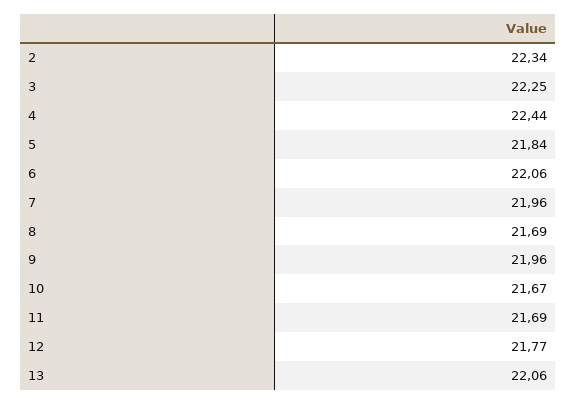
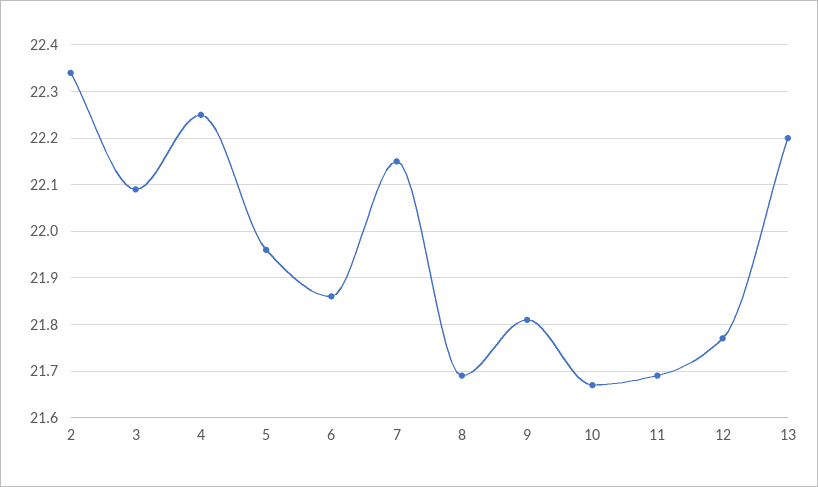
  {
    "2": 22.34,
-   "3": 22.25,
+   "3": 22.1,
-   "4": 22.44,
+   "4": 22.25,
-   "5": 21.84,
+   "5": 21.95,
-   "6": 22.06,
+   "6": 21.85,
-   "7": 21.96,
+   "7": 22.15,
    "8": 21.69,
-   "9": 21.96,
+   "9": 21.8,
    "10": 21.67,
    "11": 21.69,
    "12": 21.77,
-   "13": 22.06
+   "13": 22.2
  }

